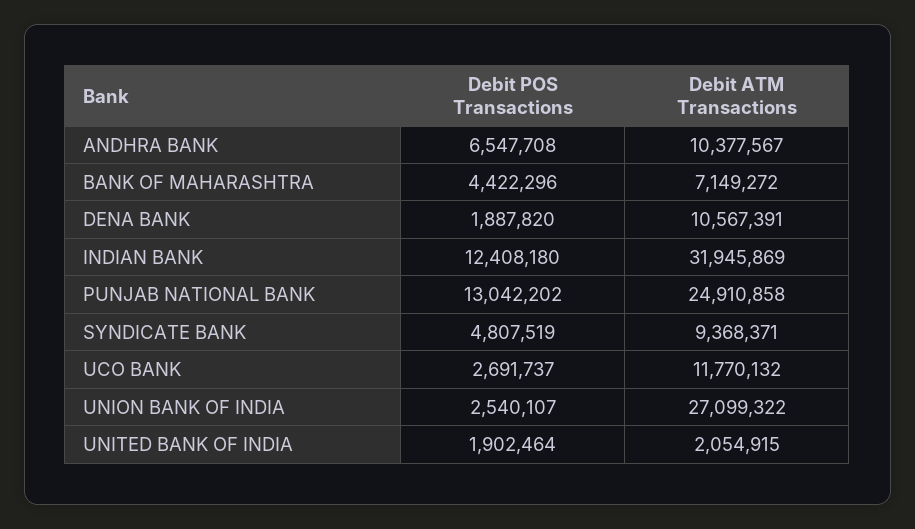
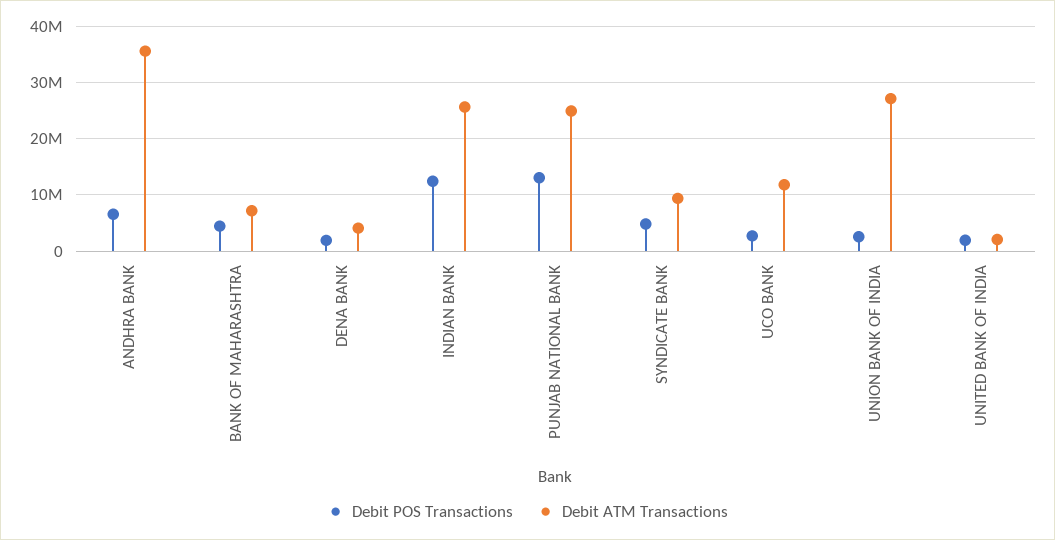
  {
    "Debit POS Transactions": {
      "ANDHRA BANK": 6547708,
      "BANK OF MAHARASHTRA": 4422296,
      "DENA BANK": 1887820,
      "INDIAN BANK": 12408180,
      "PUNJAB NATIONAL BANK": 13042202,
      "SYNDICATE BANK": 4807519,
      "UCO BANK": 2691737,
      "UNION BANK OF INDIA": 2540107,
      "UNITED BANK OF INDIA": 1902464
    },
    "Debit ATM Transactions": {
-     "ANDHRA BANK": 10377567,
+     "ANDHRA BANK": 36000000,
      "BANK OF MAHARASHTRA": 7149272,
-     "DENA BANK": 10567391,
+     "DENA BANK": 4000000,
-     "INDIAN BANK": 31945869,
+     "INDIAN BANK": 26000000,
      "PUNJAB NATIONAL BANK": 24910858,
      "SYNDICATE BANK": 9368371,
      "UCO BANK": 11770132,
      "UNION BANK OF INDIA": 27099322,
      "UNITED BANK OF INDIA": 2054915
    }
  }

